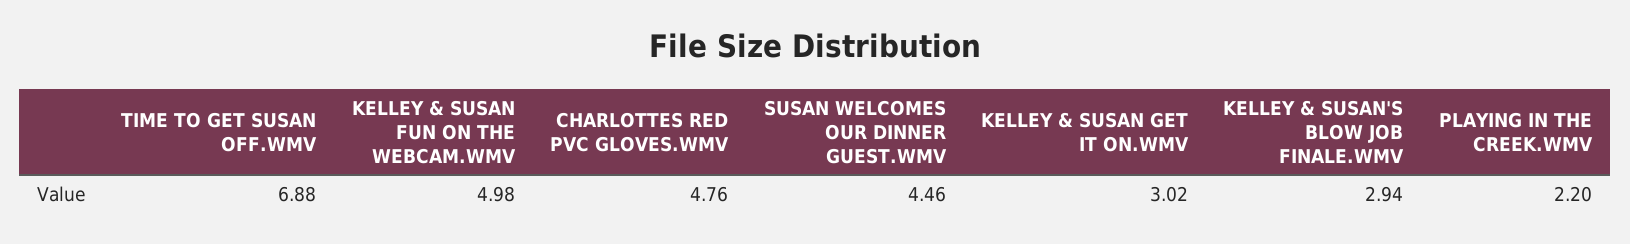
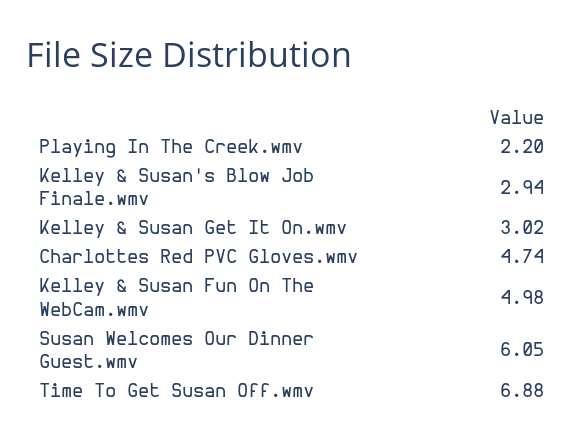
  {
    "TIME TO GET SUSAN OFF.WMV": 6.88,
    "KELLEY & SUSAN FUN ON THE WEBCAM.WMV": 4.98,
-   "CHARLOTTES RED PVC GLOVES.WMV": 4.76,
+   "CHARLOTTES RED PVC GLOVES.WMV": 4.74,
-   "SUSAN WELCOMES OUR DINNER GUEST.WMV": 4.46,
+   "SUSAN WELCOMES OUR DINNER GUEST.WMV": 6.05,
    "KELLEY & SUSAN GET IT ON.WMV": 3.02,
    "KELLEY & SUSAN'S BLOW JOB FINALE.WMV": 2.94,
    "PLAYING IN THE CREEK.WMV": 2.2
  }

